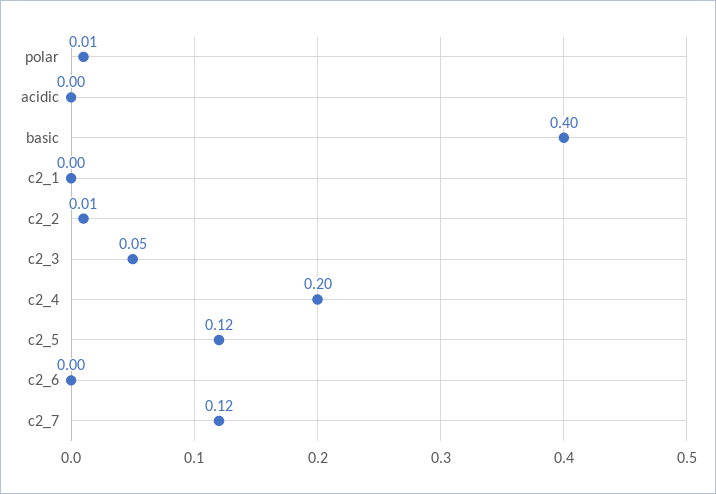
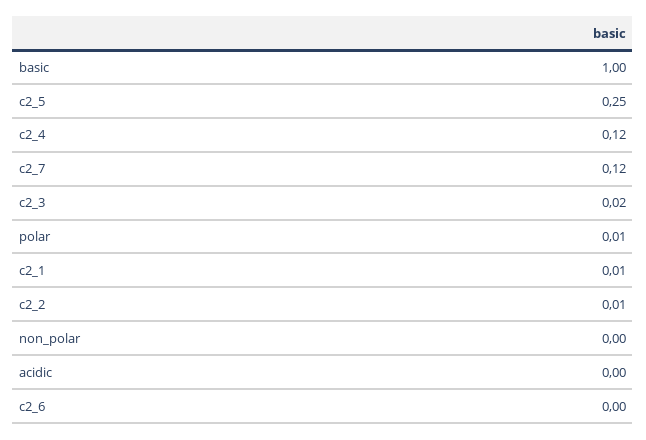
  {
    "polar": 0.01,
    "acidic": 0,
-   "basic": 0.4,
+   "basic": 1,
-   "c2_1": 0,
+   "c2_1": 0.01,
    "c2_2": 0.01,
-   "c2_3": 0.05,
+   "c2_3": 0.02,
-   "c2_4": 0.2,
+   "c2_4": 0.12,
-   "c2_5": 0.12,
+   "c2_5": 0.25,
    "c2_6": 0,
-   "c2_7": 0.12
+   "c2_7": 0.12,
+   "non_polar": 0
  }

